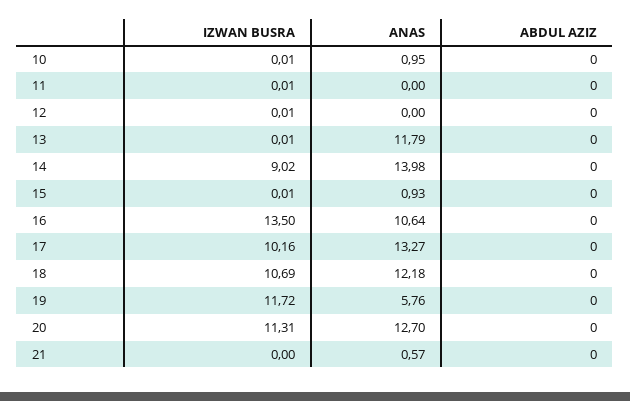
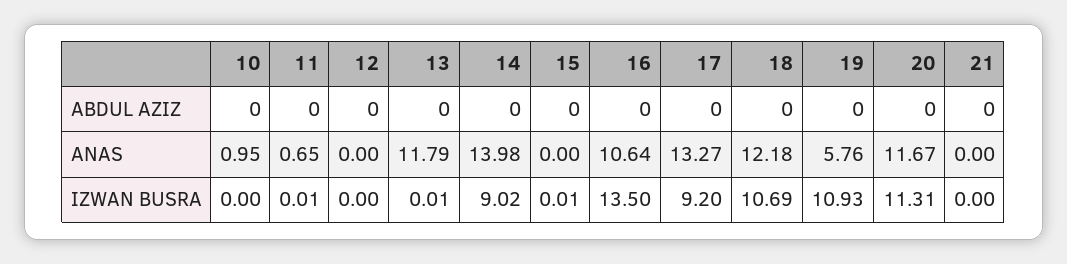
  {
    "IZWAN BUSRA": {
-     "10": 0.01,
+     "10": 0,
      "11": 0.01,
-     "12": 0.01,
+     "12": 0,
      "13": 0.01,
      "14": 9.02,
      "15": 0.01,
      "16": 13.5,
-     "17": 10.16,
+     "17": 9.2,
      "18": 10.69,
-     "19": 11.72,
+     "19": 10.93,
      "20": 11.31,
      "21": 0
    },
    "ANAS": {
      "10": 0.95,
-     "11": 0,
+     "11": 0.65,
      "12": 0,
      "13": 11.79,
      "14": 13.98,
-     "15": 0.93,
+     "15": 0,
      "16": 10.64,
      "17": 13.27,
      "18": 12.18,
      "19": 5.76,
-     "20": 12.7,
+     "20": 11.67,
-     "21": 0.57
+     "21": 0
    },
    "ABDUL AZIZ": {
      "10": 0,
      "11": 0,
      "12": 0,
      "13": 0,
      "14": 0,
      "15": 0,
      "16": 0,
      "17": 0,
      "18": 0,
      "19": 0,
      "20": 0,
      "21": 0
    }
  }

